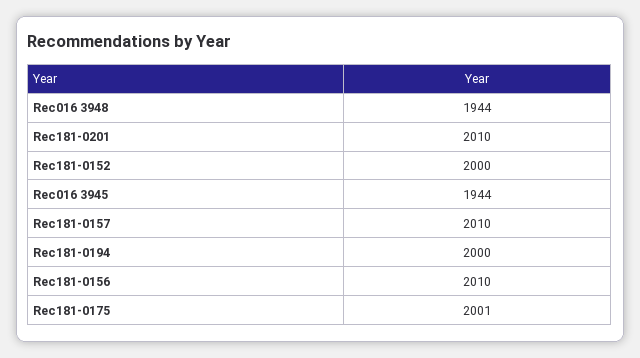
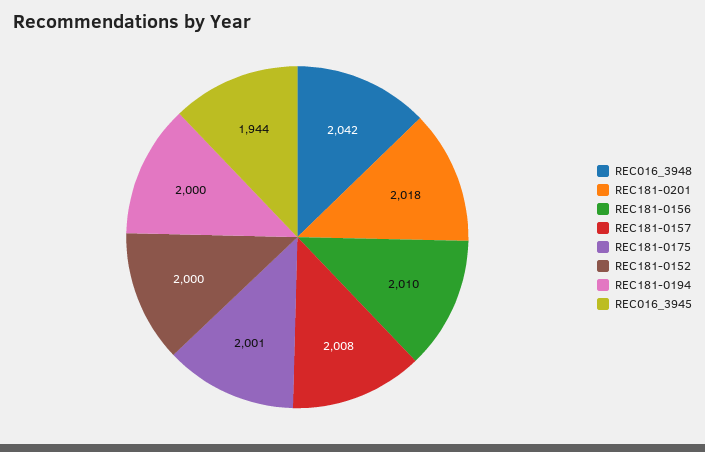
  {
-   "Rec016 3948": 1944,
+   "Rec016 3948": 2042,
-   "Rec181-0201": 2010,
+   "Rec181-0201": 2018,
    "Rec181-0152": 2000,
    "Rec016 3945": 1944,
-   "Rec181-0157": 2010,
+   "Rec181-0157": 2008,
    "Rec181-0194": 2000,
    "Rec181-0156": 2010,
    "Rec181-0175": 2001
  }

